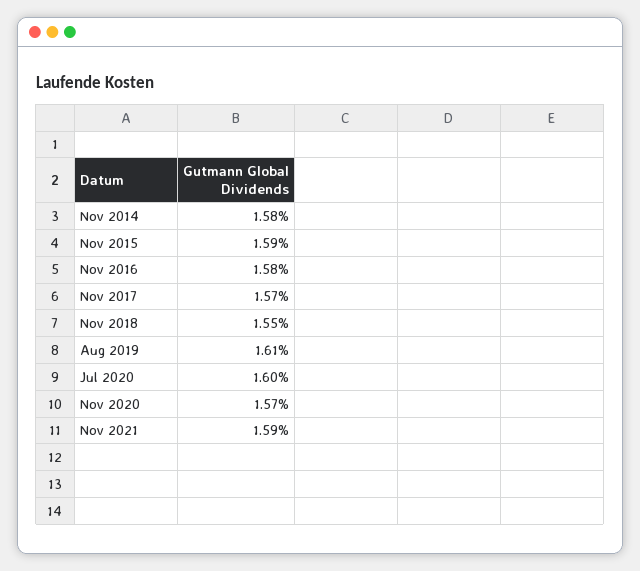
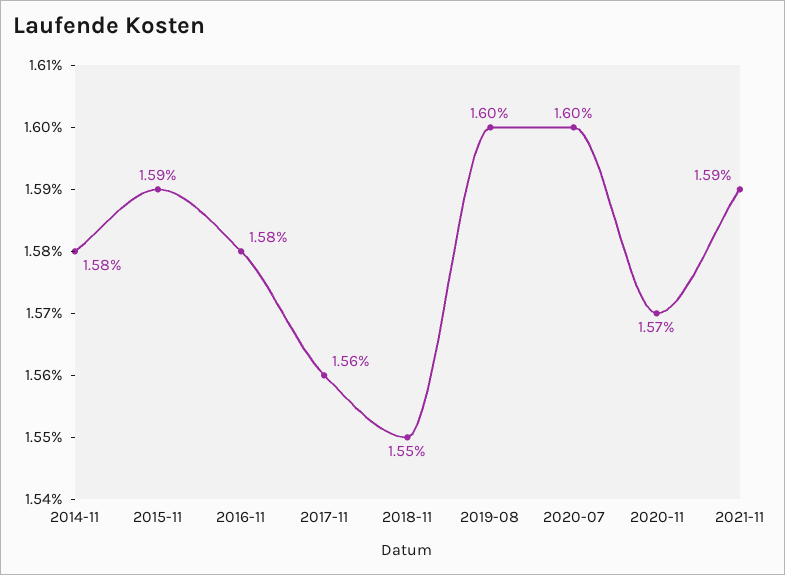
  {
    "Nov 2014": 1.58,
    "Nov 2015": 1.59,
    "Nov 2016": 1.58,
-   "Nov 2017": 1.57,
+   "Nov 2017": 1.56,
    "Nov 2018": 1.55,
-   "Aug 2019": 1.61,
+   "Aug 2019": 1.6,
    "Jul 2020": 1.6,
    "Nov 2020": 1.57,
    "Nov 2021": 1.59
  }

